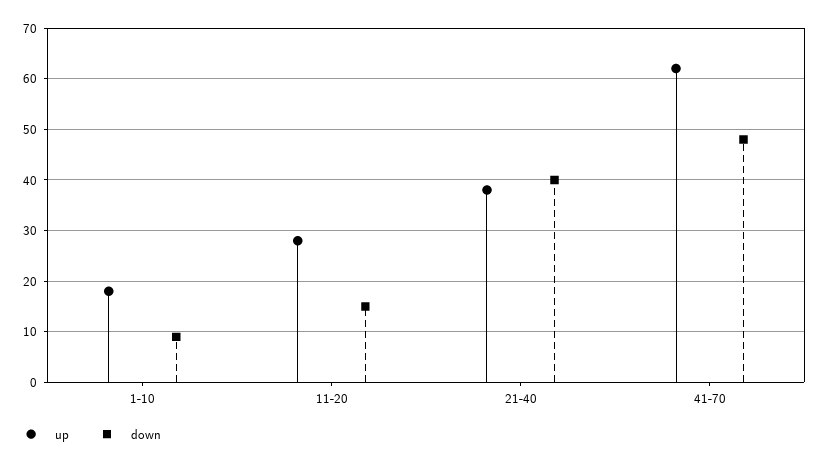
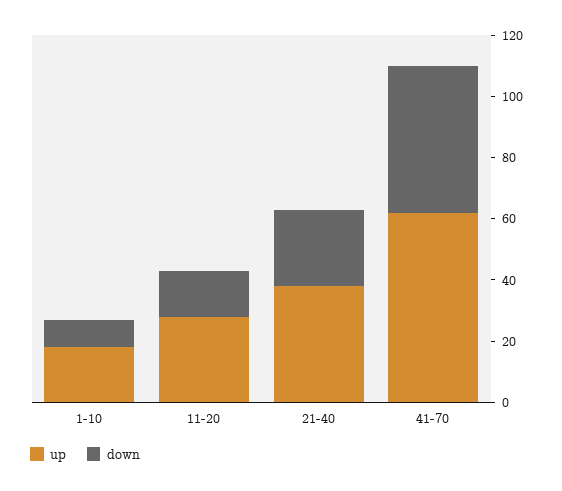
  {
    "up": {
      "1-10": 20,
      "11-20": 30,
      "21-40": 40,
      "41-70": 60
    },
    "down": {
      "1-10": 10,
      "11-20": 15,
-     "21-40": 40,
+     "21-40": 25,
      "41-70": 50
    }
  }

